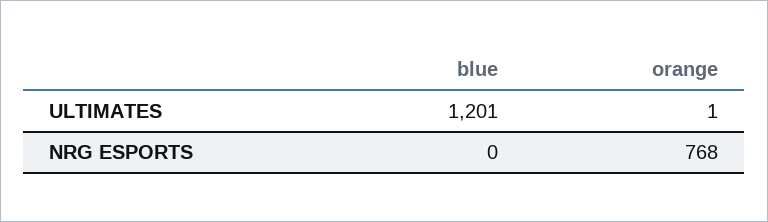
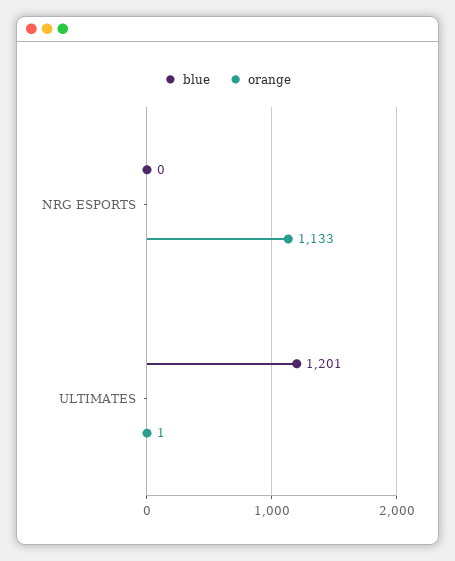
  {
    "blue": {
      "ULTIMATES": 1201,
      "NRG ESPORTS": 0
    },
    "orange": {
      "ULTIMATES": 1,
-     "NRG ESPORTS": 768
+     "NRG ESPORTS": 1133
    }
  }

